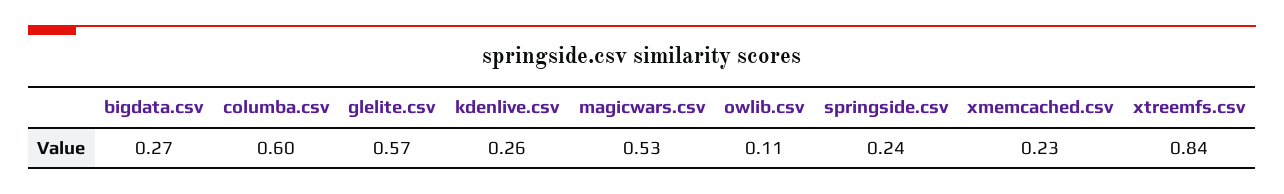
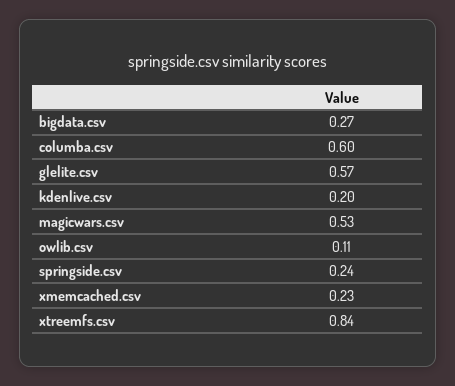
  {
    "bigdata.csv": 0.27,
    "columba.csv": 0.6,
    "glelite.csv": 0.57,
-   "kdenlive.csv": 0.26,
+   "kdenlive.csv": 0.2,
    "magicwars.csv": 0.53,
    "owlib.csv": 0.11,
    "springside.csv": 0.24,
    "xmemcached.csv": 0.23,
    "xtreemfs.csv": 0.84
  }

